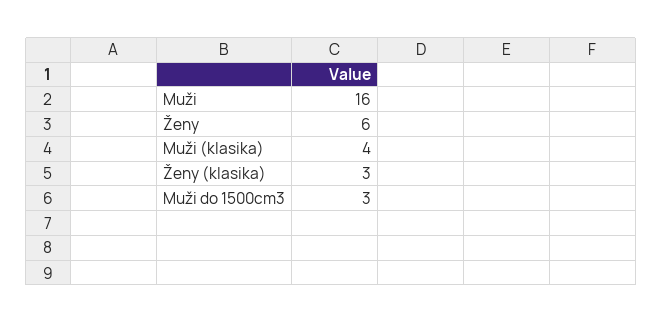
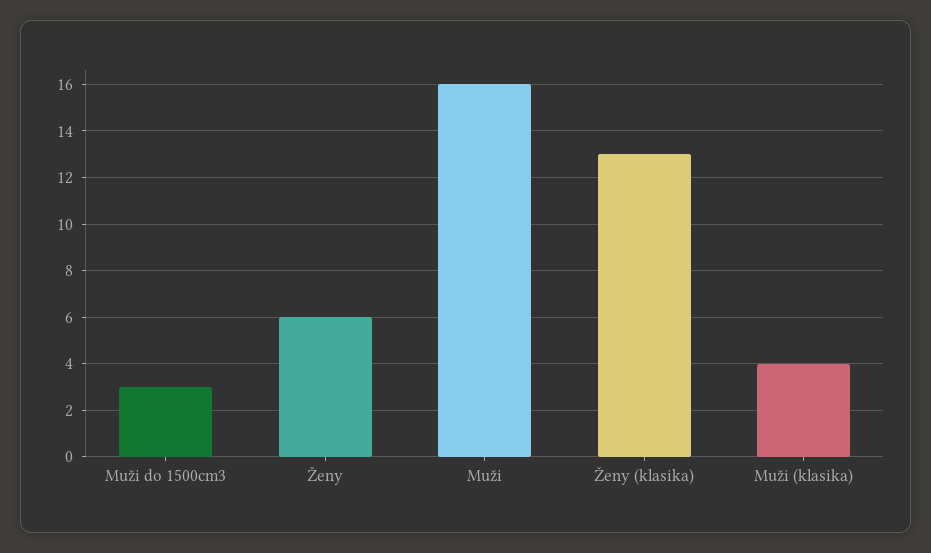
  {
    "Muži": 16,
    "Ženy": 6,
    "Muži (klasika)": 4,
-   "Ženy (klasika)": 3,
+   "Ženy (klasika)": 13,
    "Muži do 1500cm3": 3
  }

